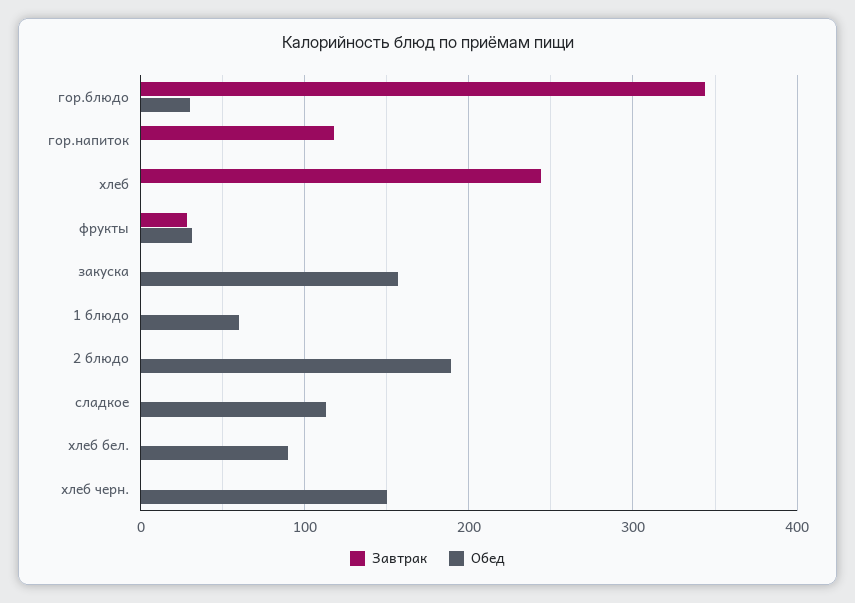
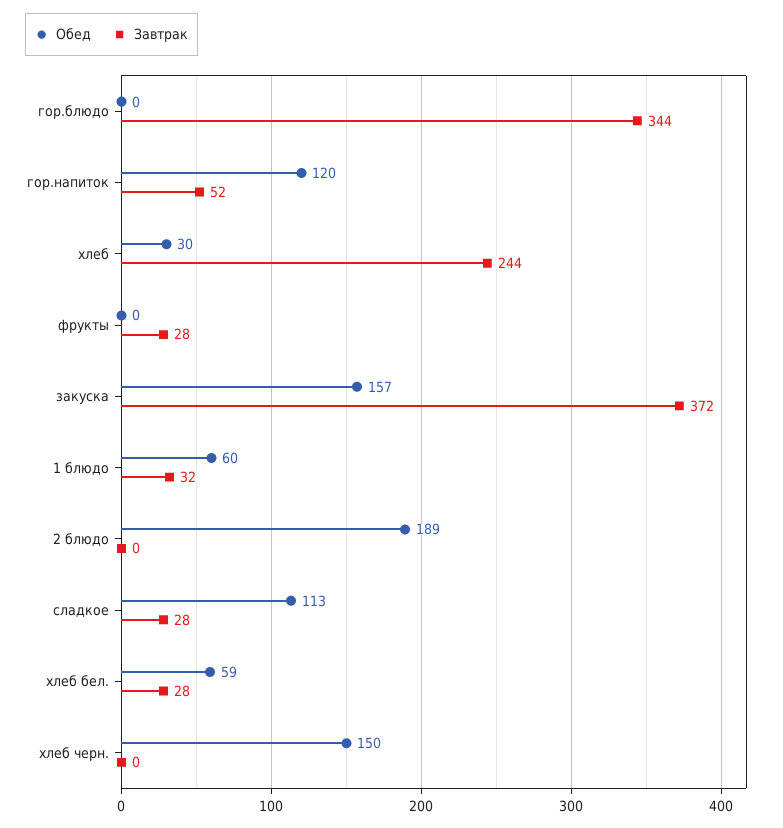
  {
    "Завтрак": {
      "гор.блюдо": 344,
-     "гор.напиток": 120,
+     "гор.напиток": 52,
      "хлеб": 244,
      "фрукты": 28,
-     "закуска": 0,
+     "закуска": 372,
-     "1 блюдо": 0,
+     "1 блюдо": 32,
      "2 блюдо": 0,
-     "сладкое": 0,
+     "сладкое": 28,
-     "хлеб бел.": 0,
+     "хлеб бел.": 28,
      "хлеб черн.": 0
    },
    "Обед": {
-     "гор.блюдо": 30,
+     "гор.блюдо": 0,
-     "гор.напиток": 0,
+     "гор.напиток": 120,
-     "хлеб": 0,
+     "хлеб": 30,
-     "фрукты": 30,
+     "фрукты": 0,
      "закуска": 157,
      "1 блюдо": 60,
      "2 блюдо": 189,
      "сладкое": 113,
-     "хлеб бел.": 90,
+     "хлеб бел.": 59,
      "хлеб черн.": 150
    }
  }

